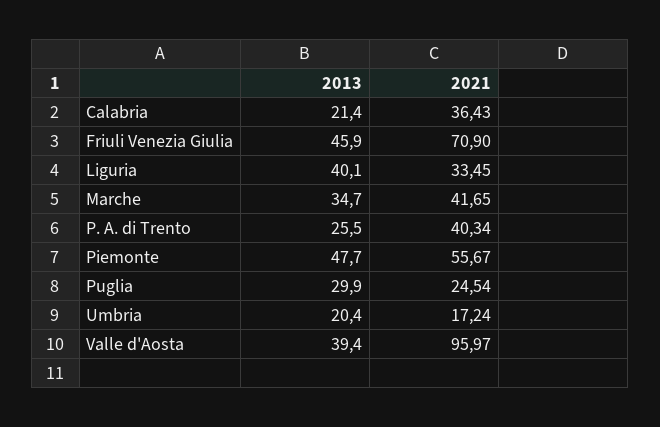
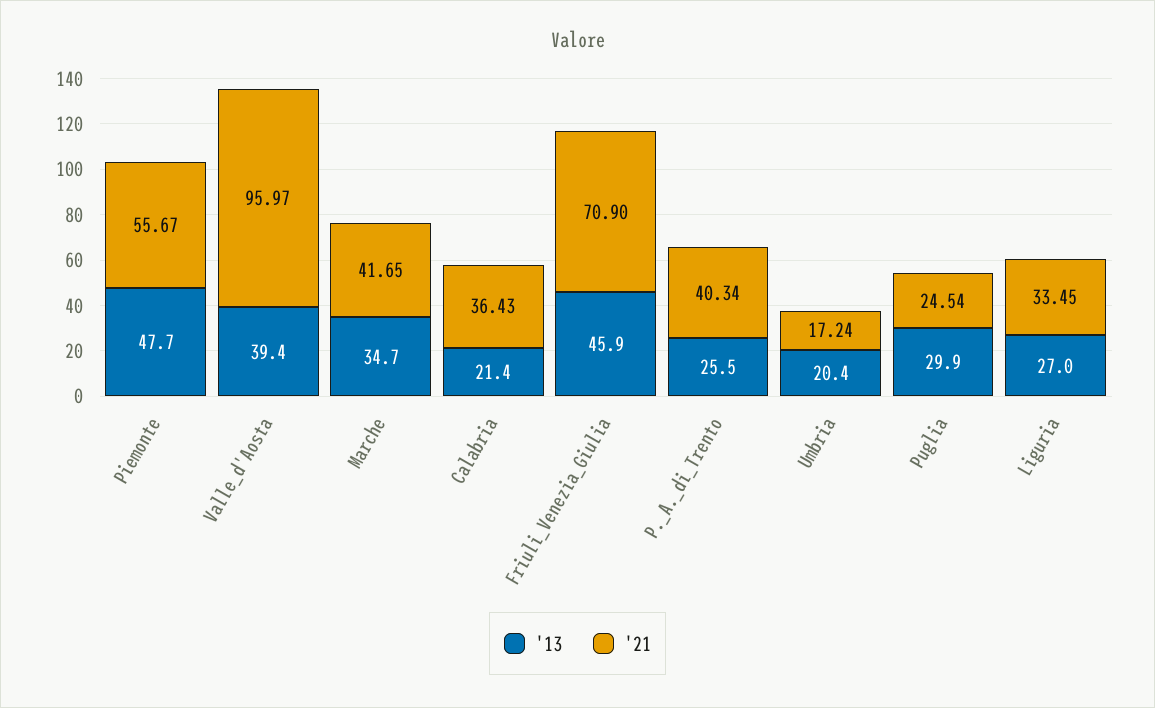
  {
    "2013": {
      "Calabria": 21.4,
      "Friuli Venezia Giulia": 45.9,
-     "Liguria": 40.1,
+     "Liguria": 27,
      "Marche": 34.7,
      "P. A. di Trento": 25.5,
      "Piemonte": 47.7,
      "Puglia": 29.9,
      "Umbria": 20.4,
      "Valle d'Aosta": 39.4
    },
    "2021": {
      "Calabria": 36.43,
      "Friuli Venezia Giulia": 70.9,
      "Liguria": 33.45,
      "Marche": 41.65,
      "P. A. di Trento": 40.34,
      "Piemonte": 55.67,
      "Puglia": 24.54,
      "Umbria": 17.24,
      "Valle d'Aosta": 95.97
    }
  }

